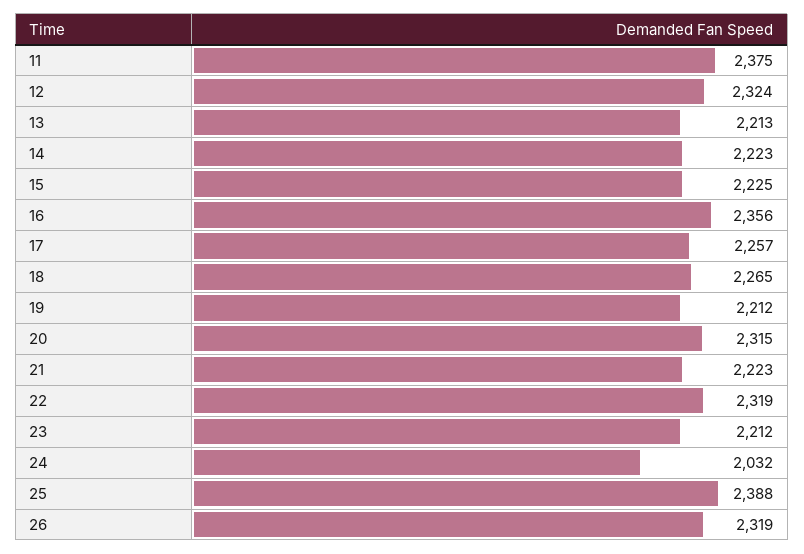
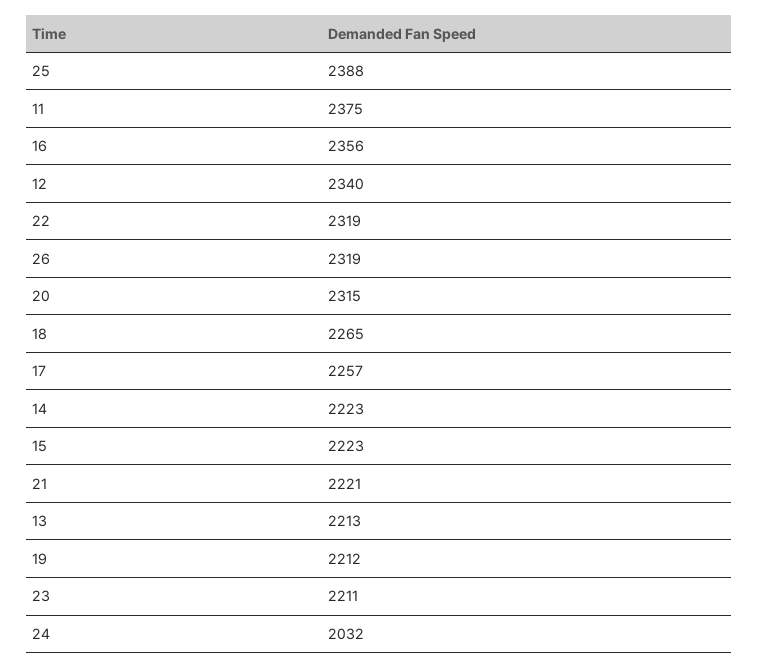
  {
    "11": 2375,
-   "12": 2324,
+   "12": 2340,
    "13": 2213,
    "14": 2223,
-   "15": 2225,
+   "15": 2223,
    "16": 2356,
    "17": 2257,
    "18": 2265,
    "19": 2212,
    "20": 2315,
-   "21": 2223,
+   "21": 2221,
    "22": 2319,
-   "23": 2212,
+   "23": 2211,
    "24": 2032,
    "25": 2388,
    "26": 2319
  }

